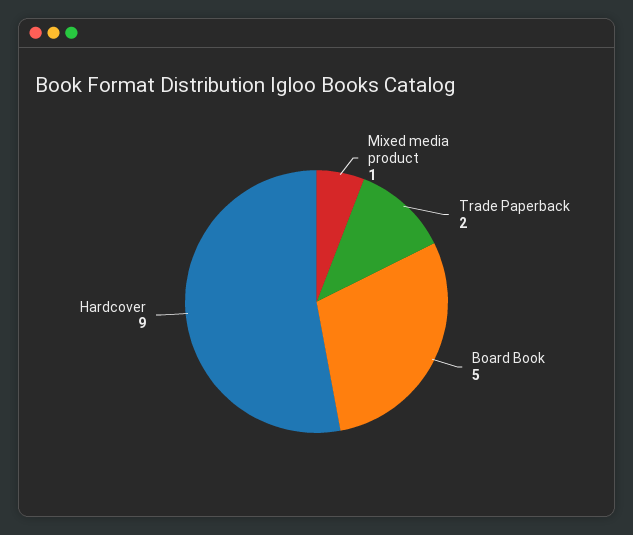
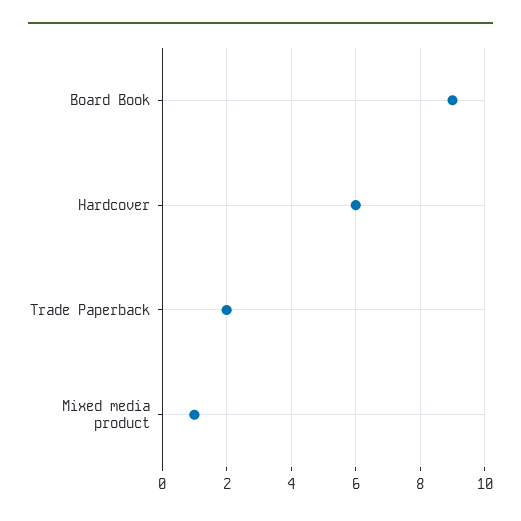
  {
    "Mixed media product": 1,
    "Trade Paperback": 2,
-   "Board Book": 5,
+   "Board Book": 9,
-   "Hardcover": 9
+   "Hardcover": 6
  }

